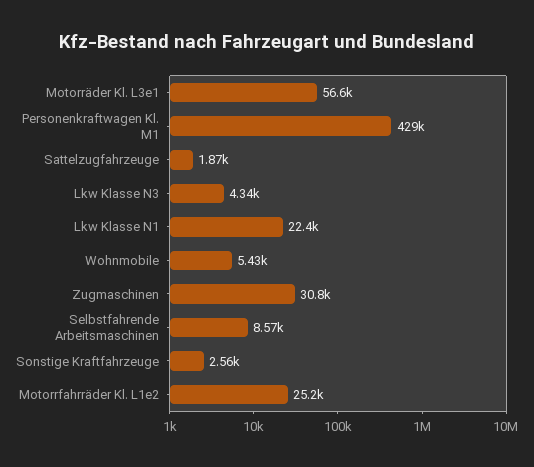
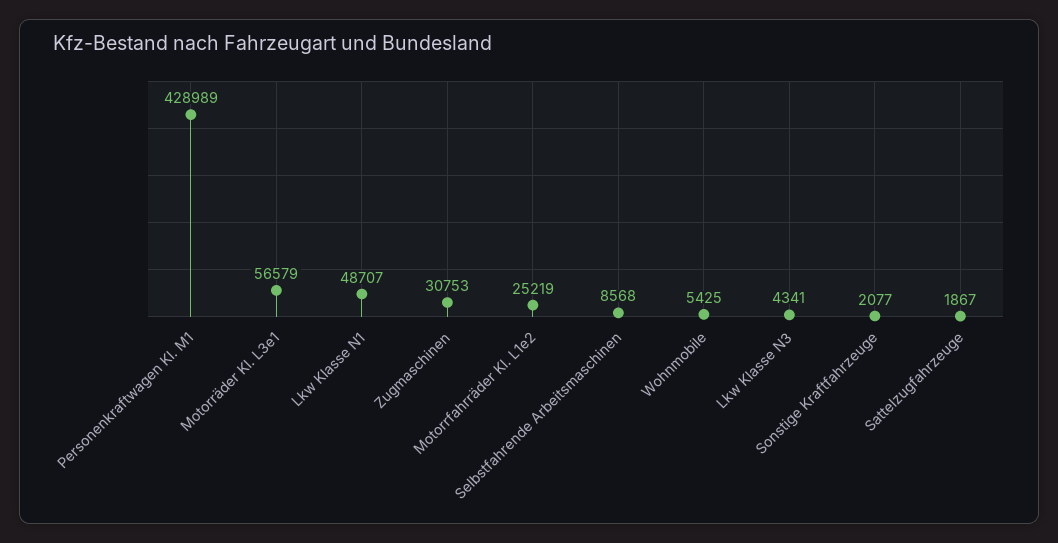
  {
    "Motorräder Kl. L3e1": 56579,
    "Personenkraftwagen Kl. M1": 428989,
    "Sattelzugfahrzeuge": 1867,
    "Lkw Klasse N3": 4341,
-   "Lkw Klasse N1": 22400,
+   "Lkw Klasse N1": 48707,
    "Wohnmobile": 5425,
    "Zugmaschinen": 30753,
    "Selbstfahrende Arbeitsmaschinen": 8568,
-   "Sonstige Kraftfahrzeuge": 2560,
+   "Sonstige Kraftfahrzeuge": 2077,
    "Motorrfahrräder Kl. L1e2": 25219
  }

